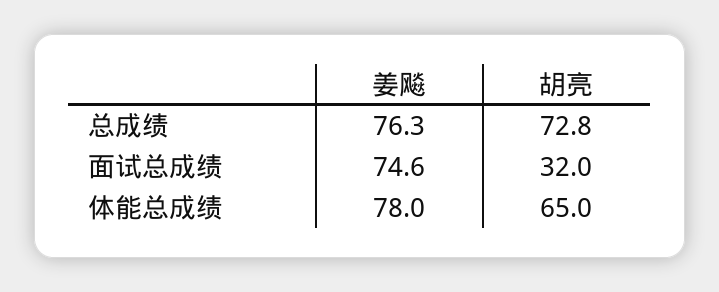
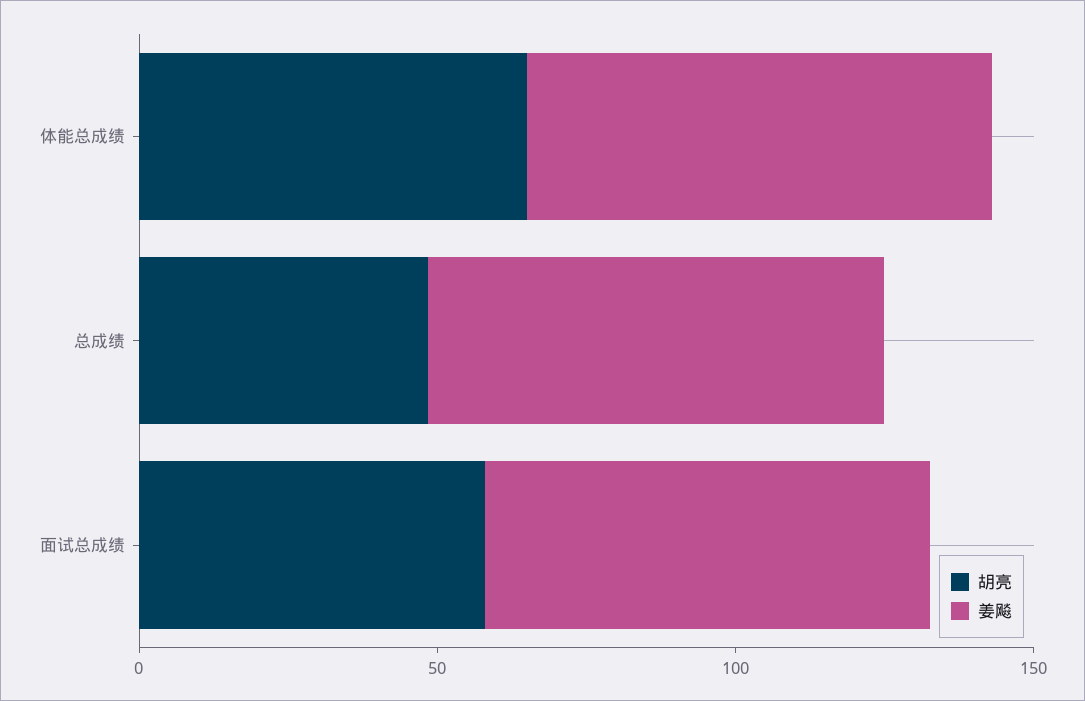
  {
    "姜飚": {
      "总成绩": 76.3,
      "面试总成绩": 74.6,
      "体能总成绩": 78
    },
    "胡亮": {
-     "总成绩": 72.8,
+     "总成绩": 50,
-     "面试总成绩": 32,
+     "面试总成绩": 60,
      "体能总成绩": 65
    }
  }

